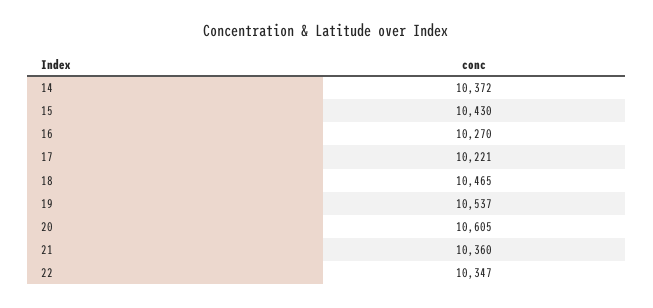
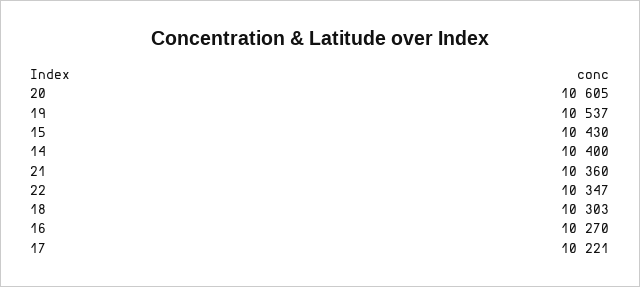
  {
-   "14": 10372,
+   "14": 10400,
    "15": 10430,
    "16": 10270,
    "17": 10221,
-   "18": 10465,
+   "18": 10303,
    "19": 10537,
    "20": 10605,
    "21": 10360,
    "22": 10347
  }

